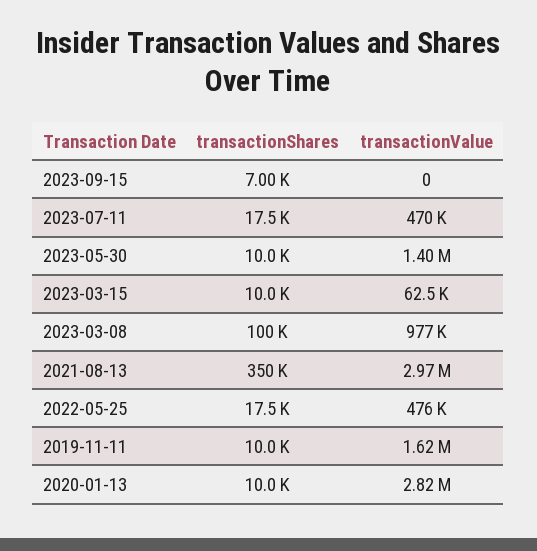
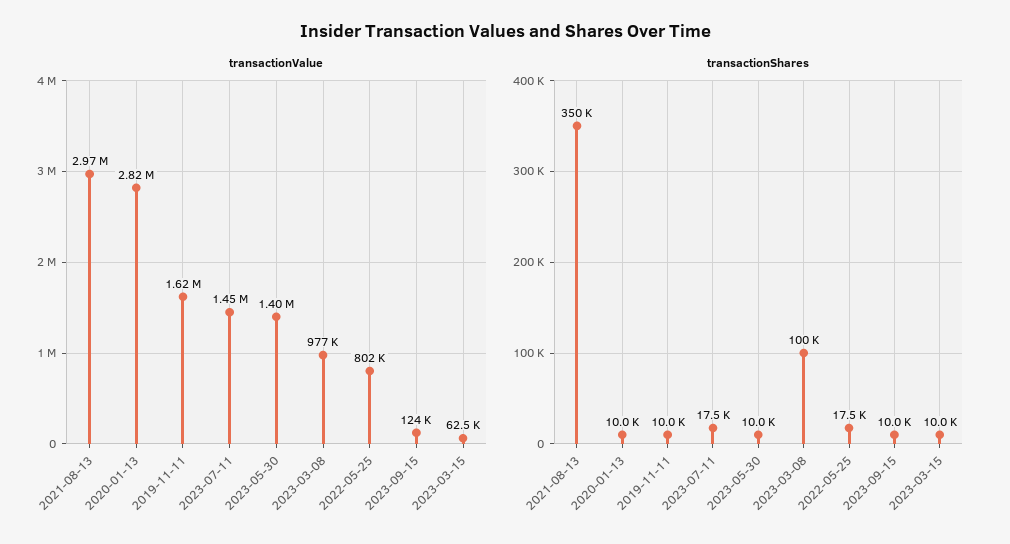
  {
    "transactionShares": {
-     "2023-09-15": 7000,
+     "2023-09-15": 10000,
      "2023-07-11": 17500,
      "2023-05-30": 10000,
      "2023-03-15": 10000,
      "2023-03-08": 100000,
      "2021-08-13": 350000,
      "2022-05-25": 17500,
      "2019-11-11": 10000,
      "2020-01-13": 10000
    },
    "transactionValue": {
-     "2023-09-15": 0,
+     "2023-09-15": 124000,
-     "2023-07-11": 470000,
+     "2023-07-11": 1450000,
      "2023-05-30": 1400000,
      "2023-03-15": 62500,
      "2023-03-08": 977000,
      "2021-08-13": 2970000,
-     "2022-05-25": 476000,
+     "2022-05-25": 802000,
      "2019-11-11": 1620000,
      "2020-01-13": 2820000
    }
  }

